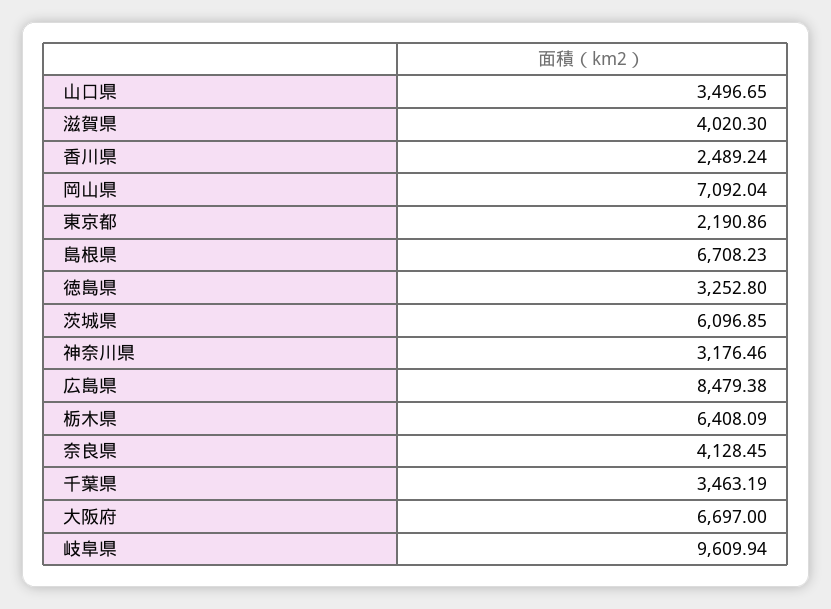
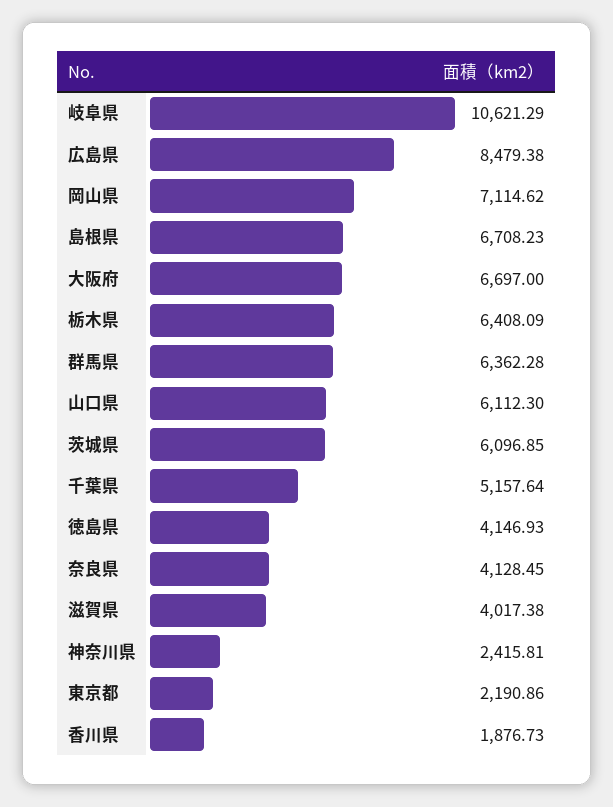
  {
-   "山口県": 3496.65,
+   "山口県": 6112.3,
-   "滋賀県": 4020.3,
+   "滋賀県": 4017.38,
-   "香川県": 2489.24,
+   "香川県": 1876.73,
-   "岡山県": 7092.04,
+   "岡山県": 7114.62,
    "東京都": 2190.86,
    "島根県": 6708.23,
-   "徳島県": 3252.8,
+   "徳島県": 4146.93,
    "茨城県": 6096.85,
-   "神奈川県": 3176.46,
+   "神奈川県": 2415.81,
    "広島県": 8479.38,
    "栃木県": 6408.09,
    "奈良県": 4128.45,
-   "千葉県": 3463.19,
+   "千葉県": 5157.64,
    "大阪府": 6697,
-   "岐阜県": 9609.94
+   "岐阜県": 10621.29,
+   "群馬県": 6362.28
  }

